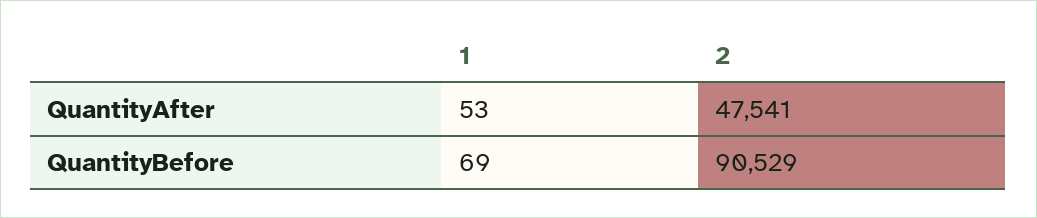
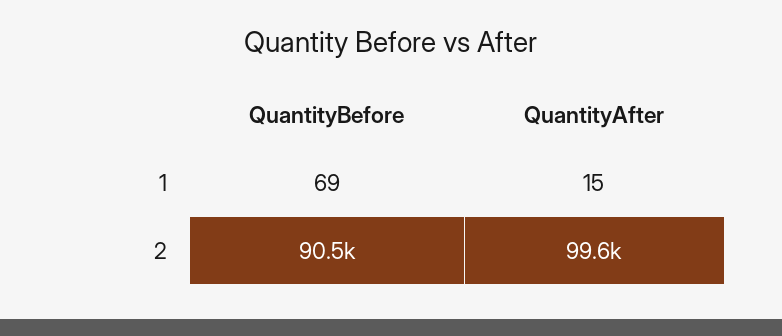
  {
    "1": {
-     "QuantityAfter": 53,
+     "QuantityAfter": 15,
      "QuantityBefore": 69
    },
    "2": {
-     "QuantityAfter": 47541,
+     "QuantityAfter": 99600,
      "QuantityBefore": 90529
    }
  }

